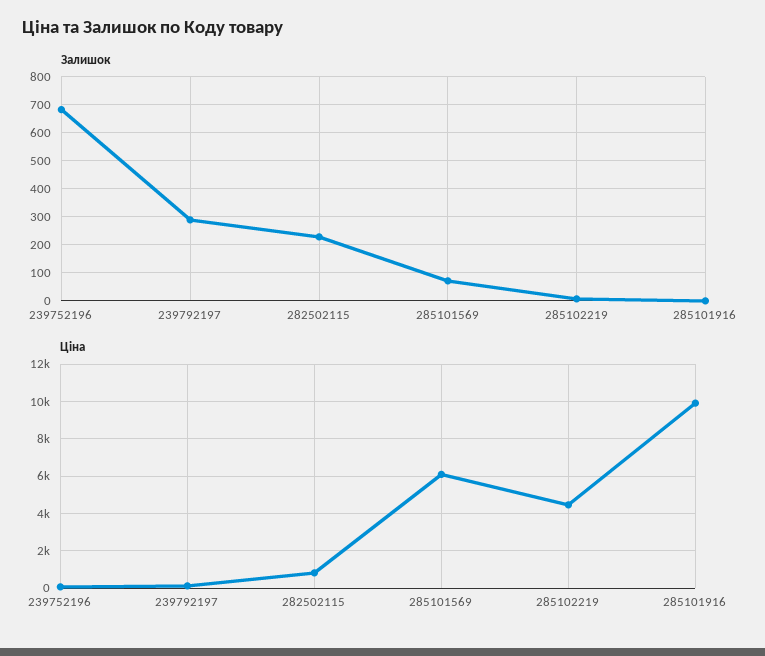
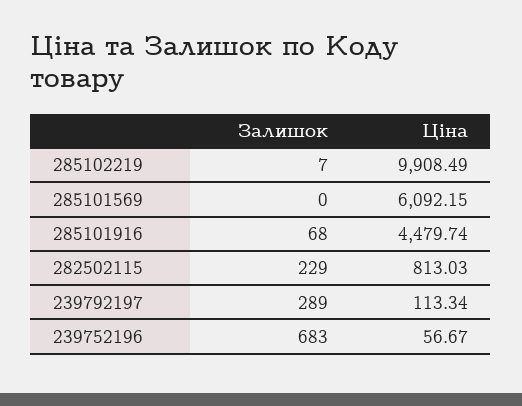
  {
    "Залишок": {
      "239752196": 683,
      "239792197": 289,
      "282502115": 229,
-     "285101569": 75,
+     "285101569": 0,
      "285102219": 7,
-     "285101916": 0
+     "285101916": 68
    },
    "Ціна": {
      "239752196": 56.67,
      "239792197": 113.34,
      "282502115": 813.03,
      "285101569": 6092.15,
-     "285102219": 4500,
+     "285102219": 9908.49,
-     "285101916": 10000
+     "285101916": 4479.74
    }
  }

